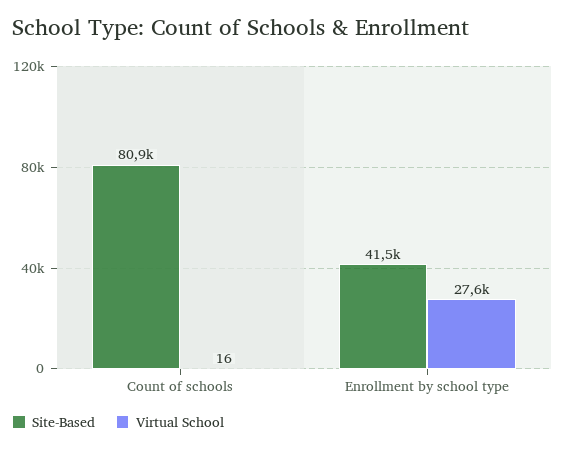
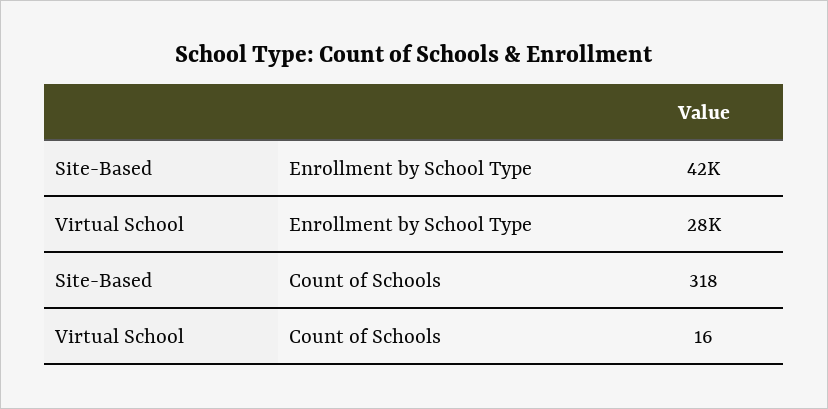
  {
    "Site-Based": {
-     "Count of schools": 80900,
+     "Count of schools": 318,
      "Enrollment by school type": 41500
    },
    "Virtual School": {
      "Count of schools": 16,
      "Enrollment by school type": 27600
    }
  }

